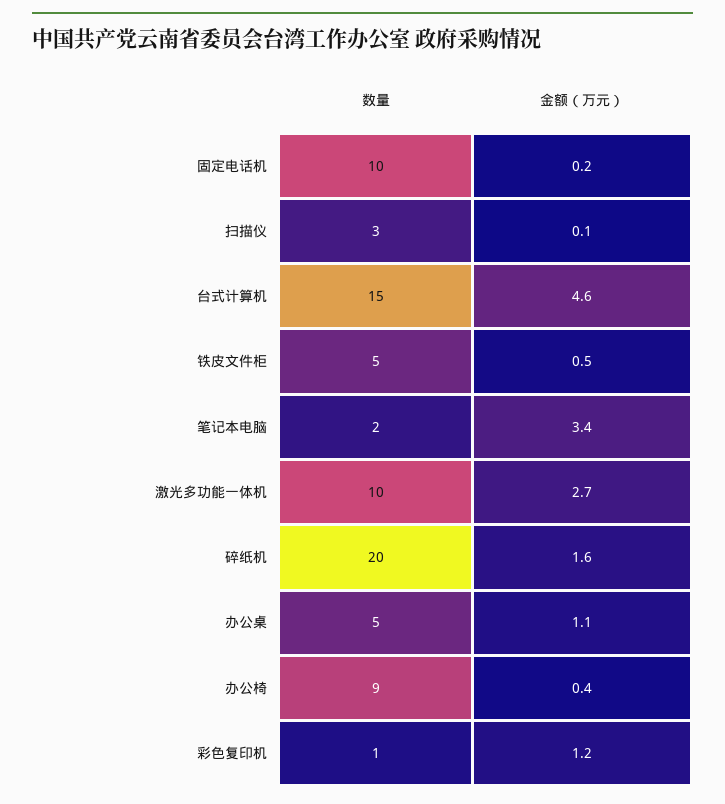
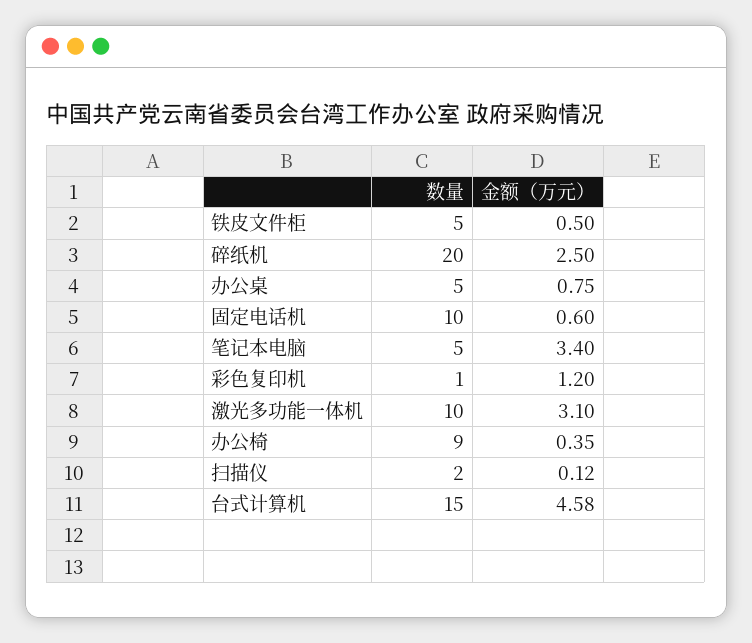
  {
    "数量": {
      "固定电话机": 10,
-     "扫描仪": 3,
+     "扫描仪": 2,
      "台式计算机": 15,
      "铁皮文件柜": 5,
-     "笔记本电脑": 2,
+     "笔记本电脑": 5,
      "激光多功能一体机": 10,
      "碎纸机": 20,
      "办公桌": 5,
      "办公椅": 9,
      "彩色复印机": 1
    },
    "金额（万元）": {
-     "固定电话机": 0.2,
+     "固定电话机": 0.6,
      "扫描仪": 0.12,
      "台式计算机": 4.58,
      "铁皮文件柜": 0.5,
      "笔记本电脑": 3.4,
-     "激光多功能一体机": 2.7,
+     "激光多功能一体机": 3.1,
-     "碎纸机": 1.6,
+     "碎纸机": 2.5,
-     "办公桌": 1.1,
+     "办公桌": 0.75,
      "办公椅": 0.35,
      "彩色复印机": 1.2
    }
  }

